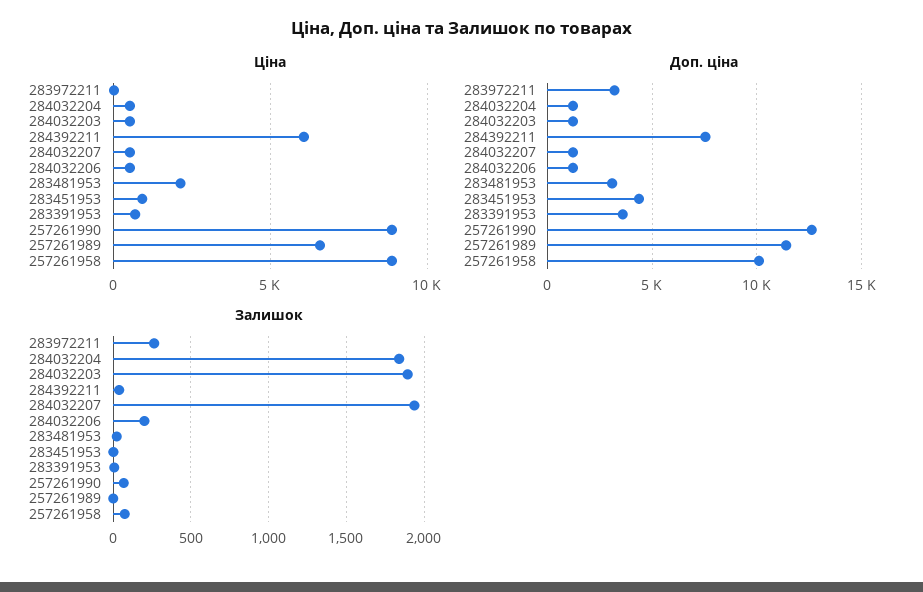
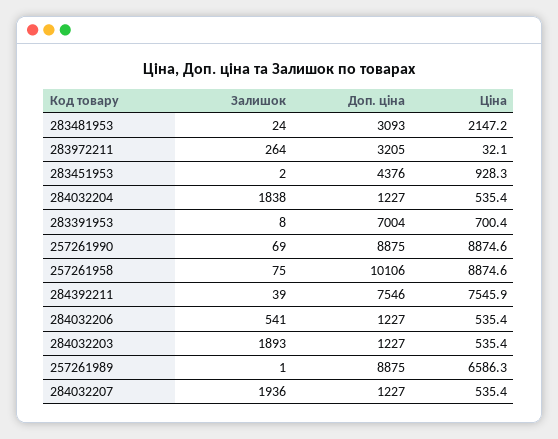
  {
    "Ціна": {
      "283972211": 32.1,
      "284032204": 535.4,
      "284032203": 535.4,
-     "284392211": 6000,
+     "284392211": 7545.9,
      "284032207": 535.4,
      "284032206": 535.4,
      "283481953": 2147.2,
      "283451953": 928.3,
      "283391953": 700.4,
      "257261990": 8874.6,
      "257261989": 6586.3,
      "257261958": 8874.6
    },
    "Доп. ціна": {
      "283972211": 3205,
      "284032204": 1227,
      "284032203": 1227,
      "284392211": 7546,
      "284032207": 1227,
      "284032206": 1227,
      "283481953": 3093,
      "283451953": 4376,
-     "283391953": 3500,
+     "283391953": 7004,
-     "257261990": 12500,
+     "257261990": 8875,
-     "257261989": 11500,
+     "257261989": 8875,
      "257261958": 10106
    },
    "Залишок": {
      "283972211": 264,
      "284032204": 1838,
      "284032203": 1893,
      "284392211": 39,
      "284032207": 1936,
-     "284032206": 200,
+     "284032206": 541,
      "283481953": 24,
      "283451953": 2,
      "283391953": 8,
      "257261990": 69,
      "257261989": 1,
      "257261958": 75
    }
  }

